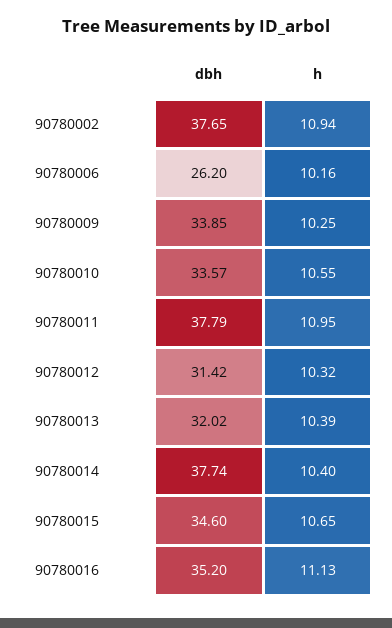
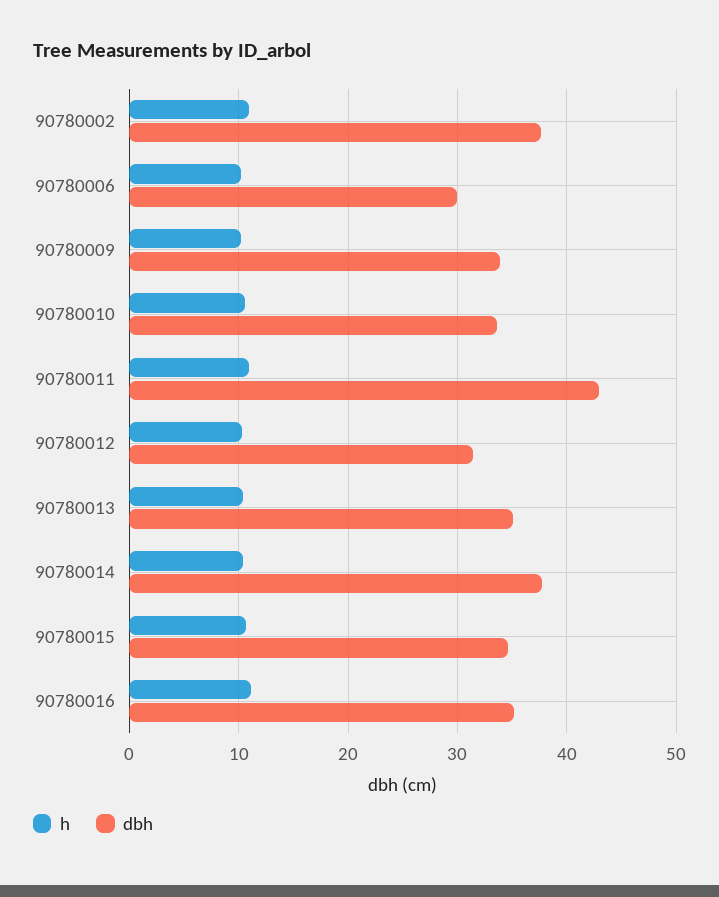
  {
    "dbh": {
      "90780002": 37.65,
-     "90780006": 26.2,
+     "90780006": 30,
      "90780009": 33.85,
      "90780010": 33.57,
-     "90780011": 37.79,
+     "90780011": 43,
      "90780012": 31.42,
-     "90780013": 32.02,
+     "90780013": 35,
      "90780014": 37.74,
      "90780015": 34.6,
      "90780016": 35.2
    },
    "h": {
      "90780002": 10.94,
      "90780006": 10.16,
      "90780009": 10.25,
      "90780010": 10.55,
      "90780011": 10.95,
      "90780012": 10.32,
      "90780013": 10.39,
      "90780014": 10.4,
      "90780015": 10.65,
      "90780016": 11.13
    }
  }

